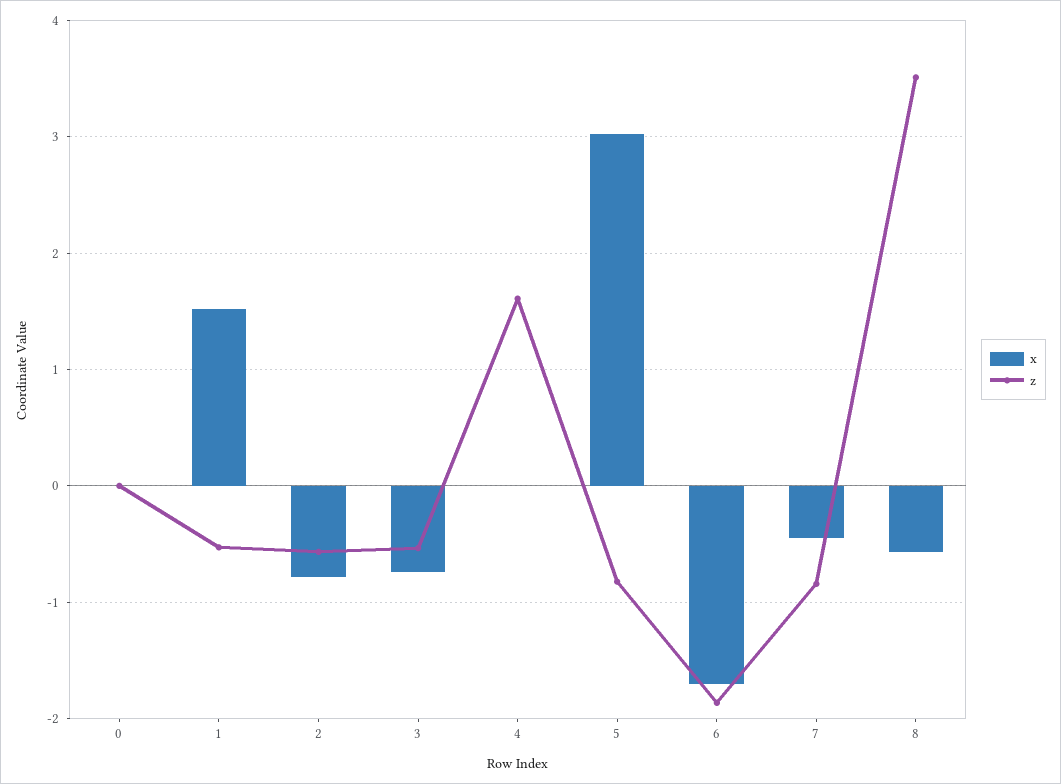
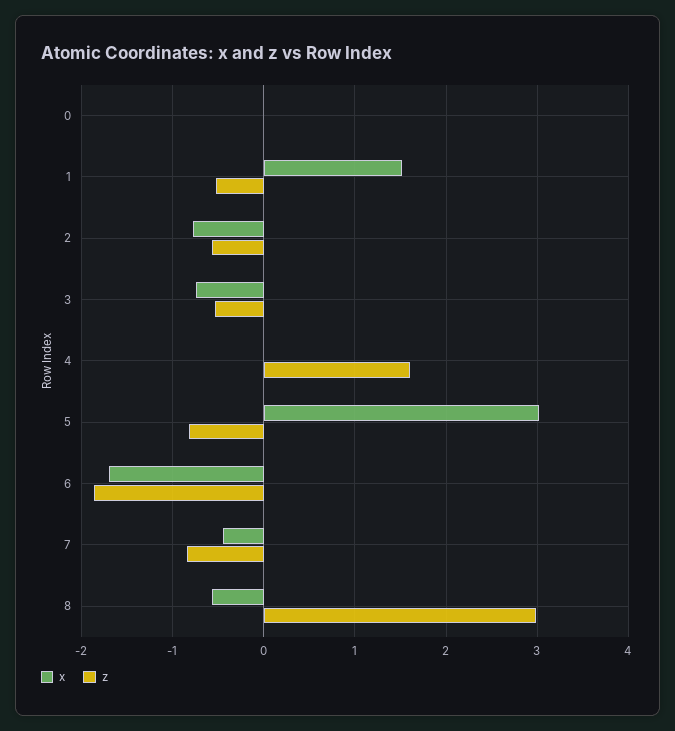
  {
    "x": {
      "0": 0,
      "1": 1.5,
      "2": -0.8,
      "3": -0.7,
      "4": 0,
      "5": 3,
      "6": -1.7,
      "7": -0.5,
      "8": -0.6
    },
    "z": {
      "0": 0,
      "1": -0.5,
      "2": -0.6,
      "3": -0.5,
      "4": 1.6,
      "5": -0.8,
      "6": -1.9,
      "7": -0.8,
-     "8": 3.5
+     "8": 3
    }
  }

